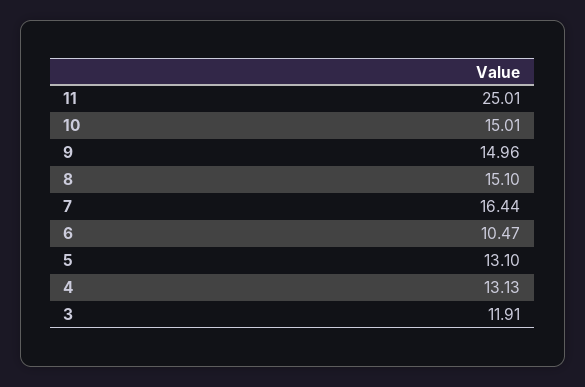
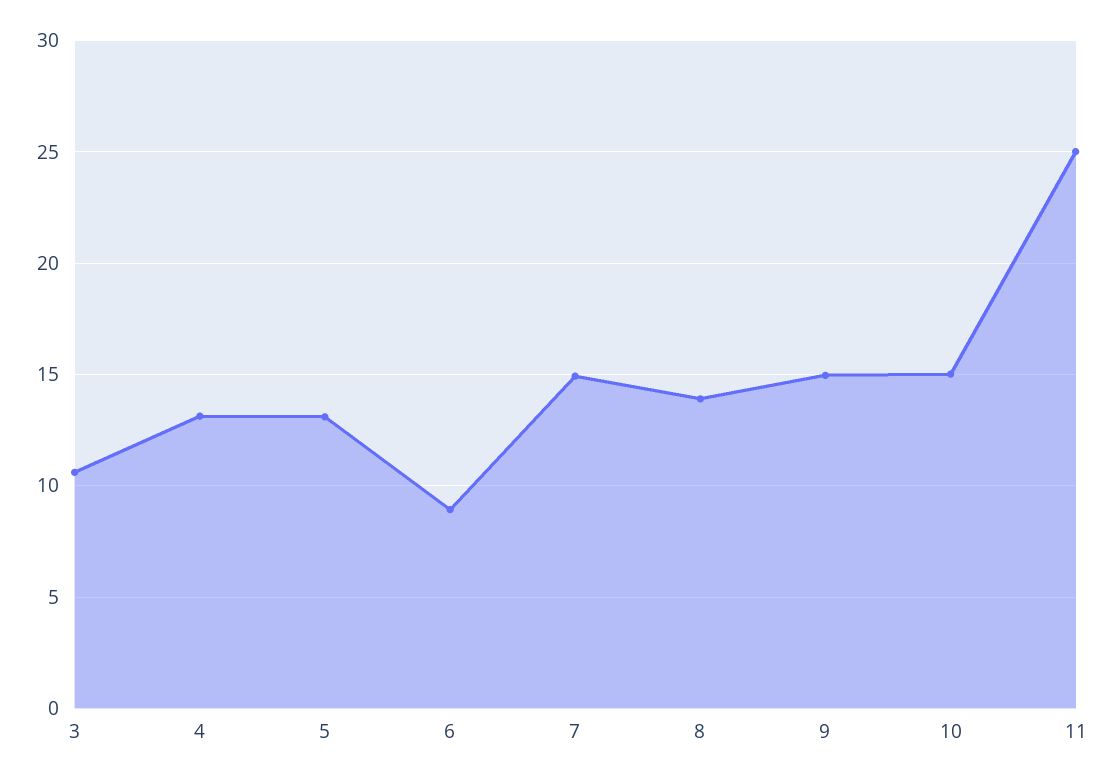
  {
    "11": 25.01,
    "10": 15.01,
    "9": 14.96,
-   "8": 15.1,
+   "8": 14,
-   "7": 16.44,
+   "7": 15,
-   "6": 10.47,
+   "6": 9,
    "5": 13.1,
    "4": 13.13,
-   "3": 11.91
+   "3": 10.5
  }

